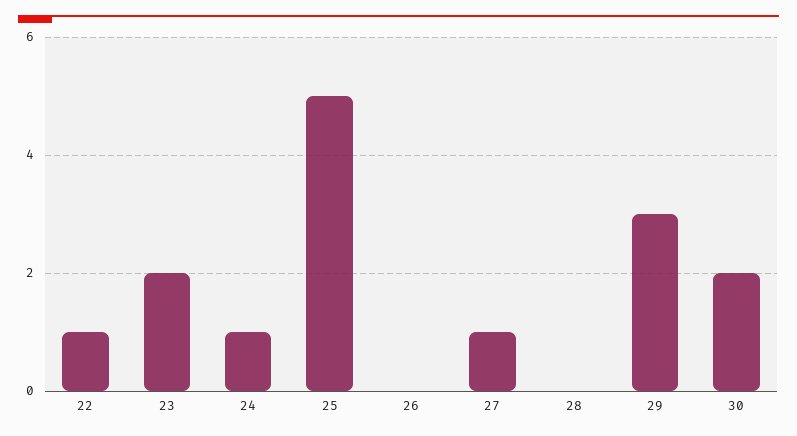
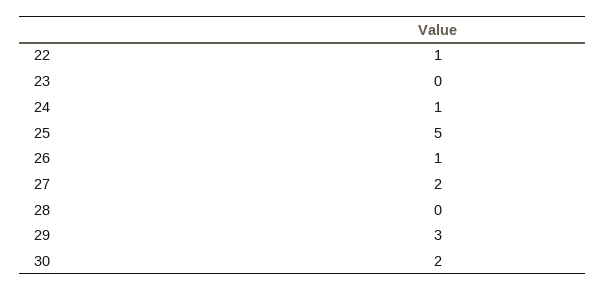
  {
    "22": 1,
-   "23": 2,
+   "23": 0,
    "24": 1,
    "25": 5,
-   "26": 0,
+   "26": 1,
-   "27": 1,
+   "27": 2,
    "28": 0,
    "29": 3,
    "30": 2
  }

